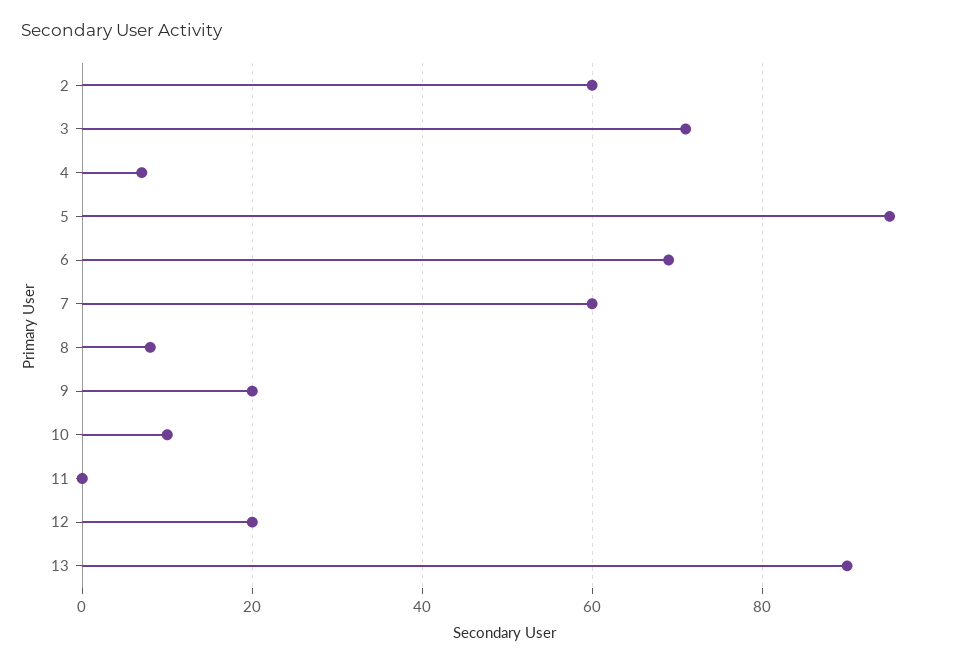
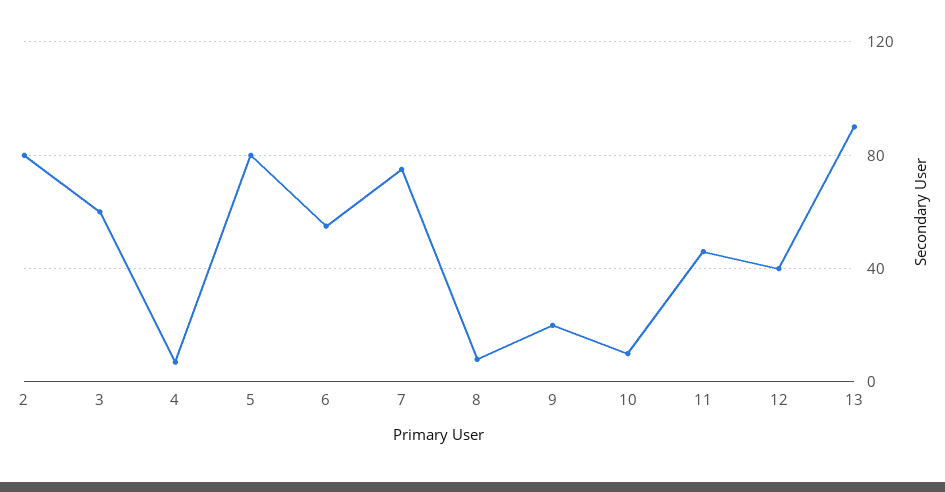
  {
-   "2": 60,
+   "2": 80,
-   "3": 70,
+   "3": 60,
    "4": 5,
-   "5": 95,
+   "5": 80,
-   "6": 70,
+   "6": 55,
-   "7": 60,
+   "7": 75,
    "8": 10,
    "9": 20,
    "10": 10,
-   "11": 0,
+   "11": 45,
-   "12": 20,
+   "12": 40,
    "13": 90
  }

